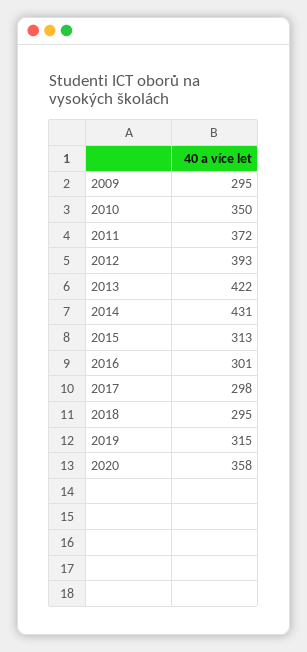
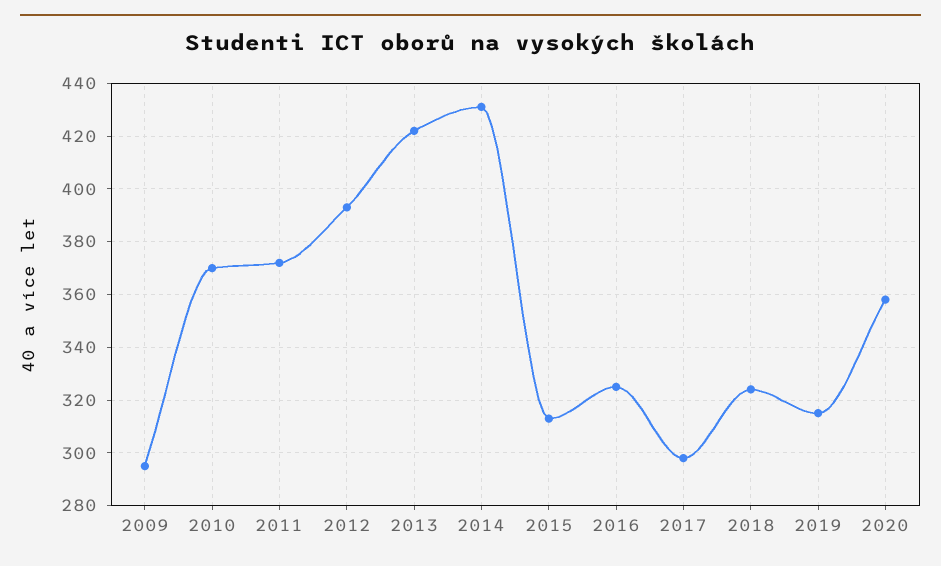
  {
    "2009": 295,
-   "2010": 350,
+   "2010": 370,
    "2011": 372,
    "2012": 393,
    "2013": 422,
    "2014": 431,
    "2015": 313,
-   "2016": 301,
+   "2016": 325,
    "2017": 298,
-   "2018": 295,
+   "2018": 325,
    "2019": 315,
    "2020": 358
  }

